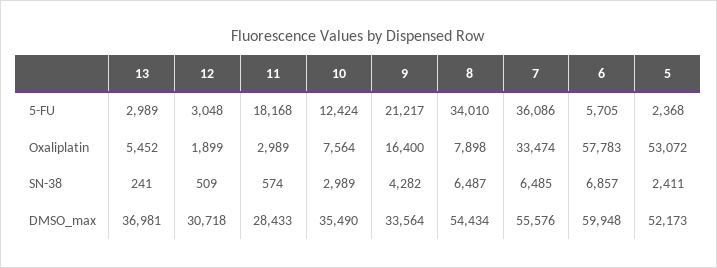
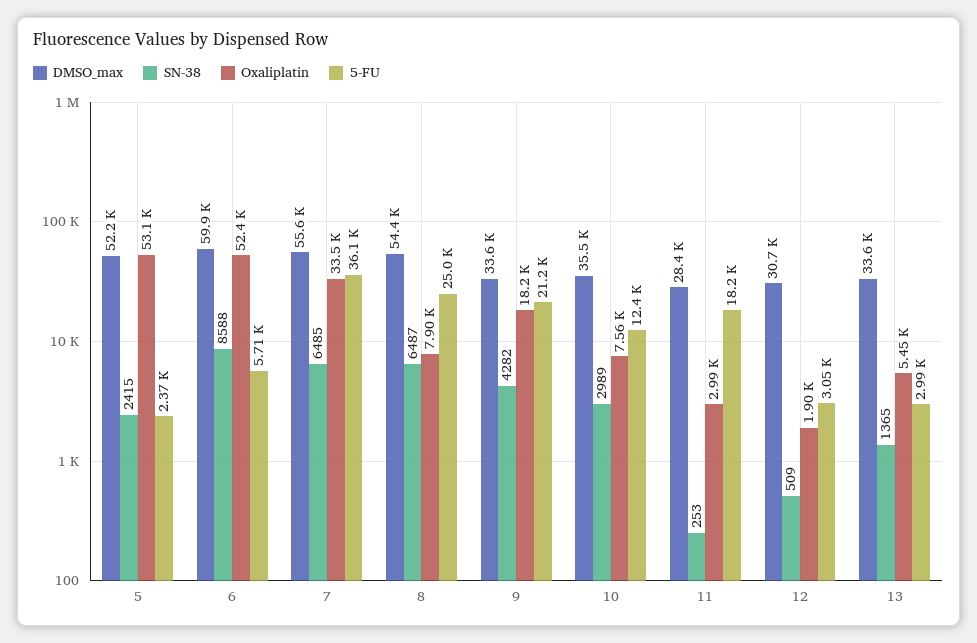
  {
    "5-FU": {
      "13": 2989,
      "12": 3048,
      "11": 18168,
      "10": 12424,
      "9": 21217,
-     "8": 34010,
+     "8": 25000,
      "7": 36086,
      "6": 5705,
      "5": 2368
    },
    "Oxaliplatin": {
      "13": 5452,
      "12": 1899,
      "11": 2989,
      "10": 7564,
-     "9": 16400,
+     "9": 18200,
      "8": 7898,
      "7": 33474,
-     "6": 57783,
+     "6": 52400,
      "5": 53072
    },
    "SN-38": {
-     "13": 241,
+     "13": 1365,
      "12": 509,
-     "11": 574,
+     "11": 253,
      "10": 2989,
      "9": 4282,
      "8": 6487,
      "7": 6485,
-     "6": 6857,
+     "6": 8588,
-     "5": 2411
+     "5": 2415
    },
    "DMSO_max": {
-     "13": 36981,
+     "13": 33600,
      "12": 30718,
      "11": 28433,
      "10": 35490,
      "9": 33564,
      "8": 54434,
      "7": 55576,
      "6": 59948,
      "5": 52173
    }
  }

